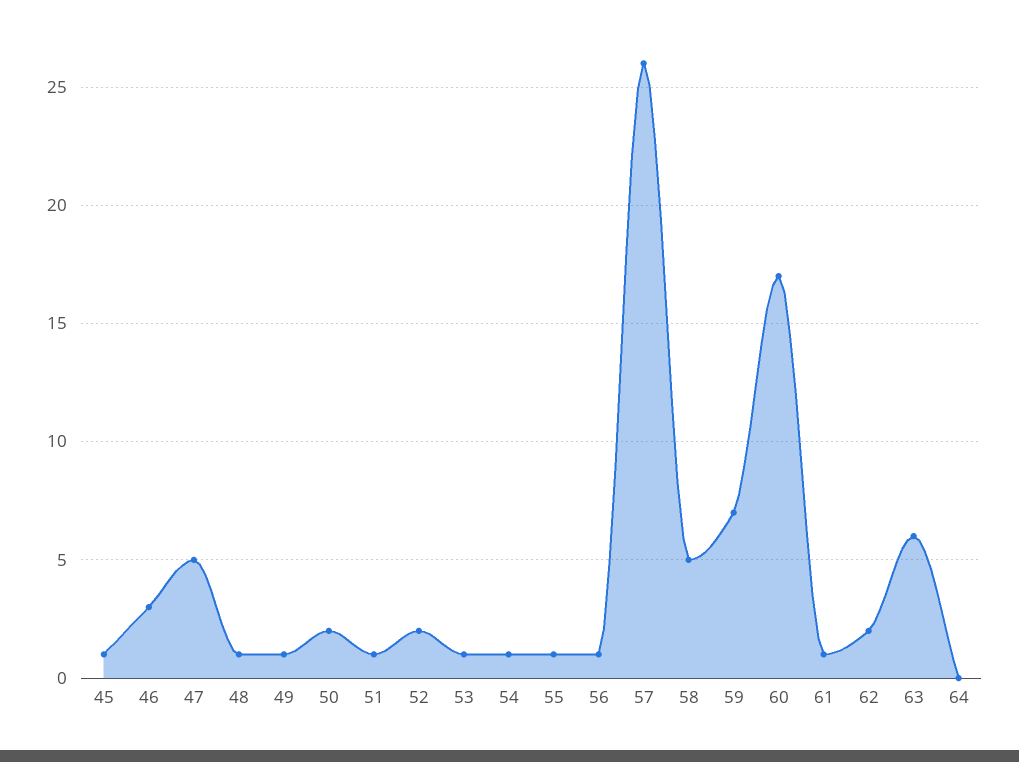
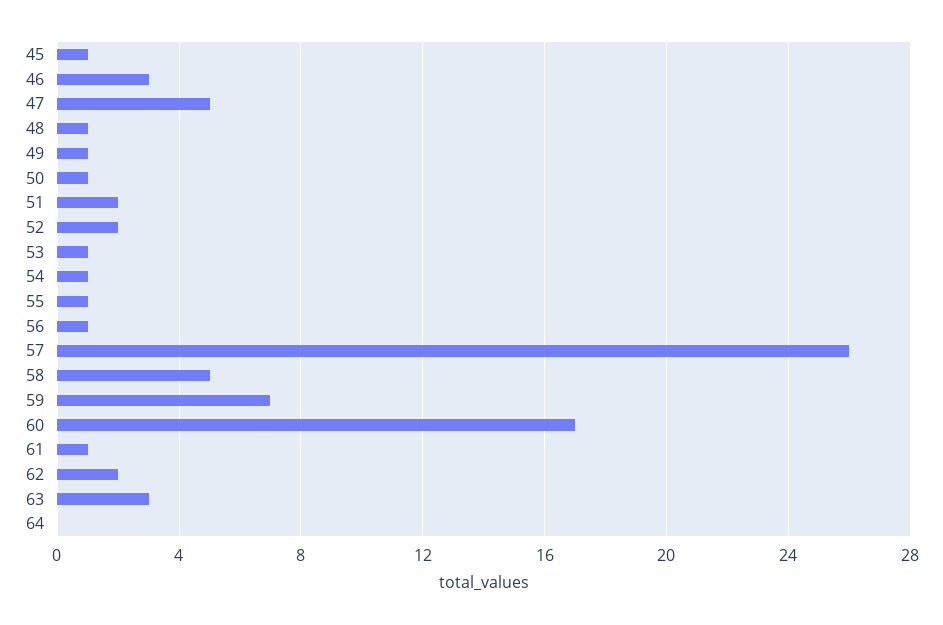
  {
    "45": 1,
    "46": 3,
    "47": 5,
    "48": 1,
    "49": 1,
-   "50": 2,
+   "50": 1,
-   "51": 1,
+   "51": 2,
    "52": 2,
    "53": 1,
    "54": 1,
    "55": 1,
    "56": 1,
    "57": 26,
    "58": 5,
    "59": 7,
    "60": 17,
    "61": 1,
    "62": 2,
-   "63": 6,
+   "63": 3,
    "64": 0
  }

